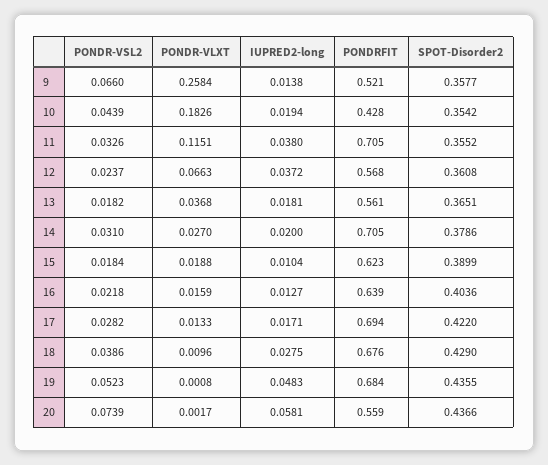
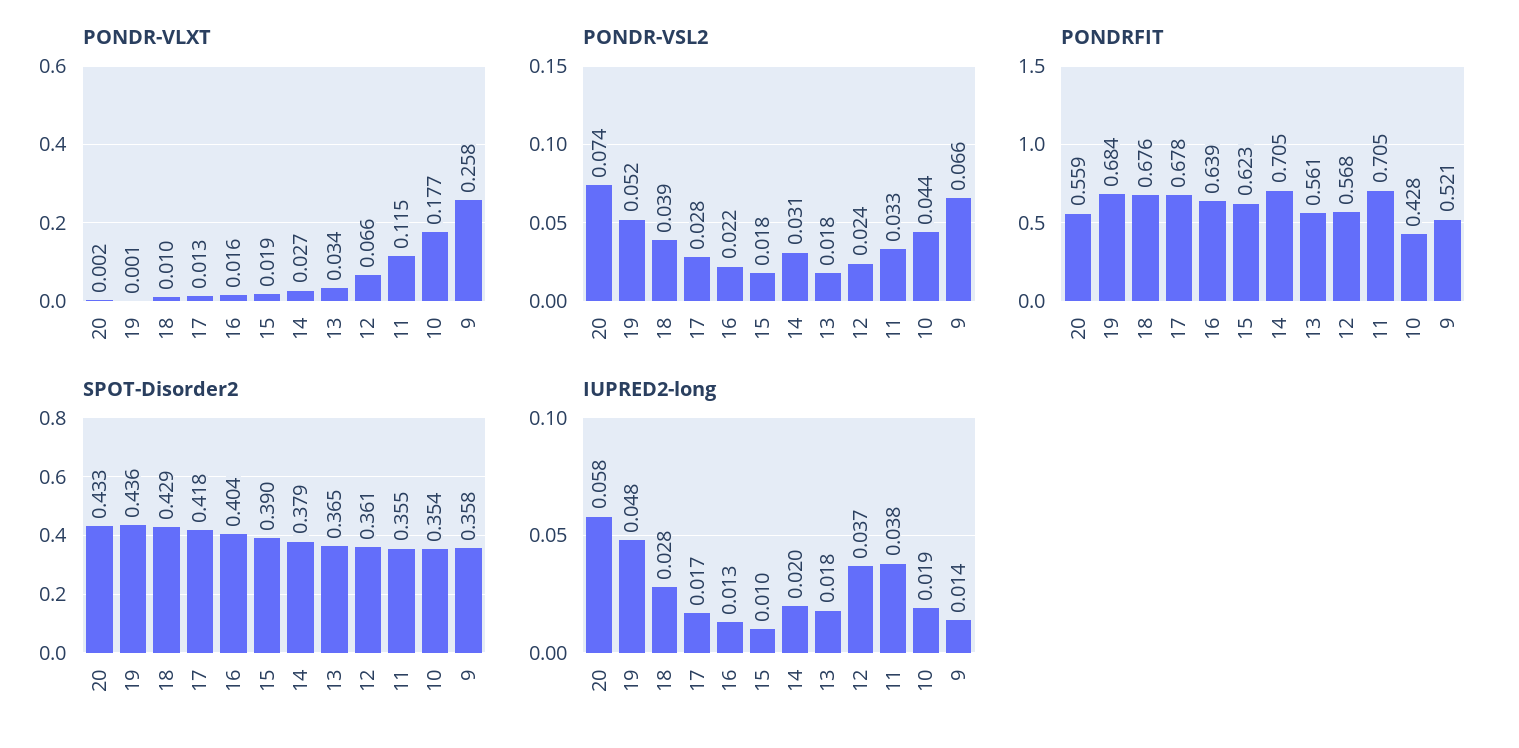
  {
    "PONDR-VSL2": {
      "9": 0.066,
      "10": 0.0439,
      "11": 0.0326,
      "12": 0.0237,
      "13": 0.0182,
      "14": 0.031,
      "15": 0.0184,
      "16": 0.0218,
      "17": 0.0282,
      "18": 0.0386,
      "19": 0.0523,
      "20": 0.0739
    },
    "PONDR-VLXT": {
      "9": 0.2584,
-     "10": 0.1826,
+     "10": 0.177,
      "11": 0.1151,
      "12": 0.0663,
-     "13": 0.0368,
+     "13": 0.034,
      "14": 0.027,
      "15": 0.0188,
      "16": 0.0159,
      "17": 0.0133,
      "18": 0.0096,
      "19": 0.0008,
      "20": 0.0017
    },
    "IUPRED2-long": {
      "9": 0.0138,
      "10": 0.0194,
      "11": 0.038,
      "12": 0.0372,
      "13": 0.0181,
      "14": 0.02,
      "15": 0.0104,
      "16": 0.0127,
      "17": 0.0171,
      "18": 0.0275,
      "19": 0.0483,
      "20": 0.0581
    },
    "PONDRFIT": {
      "9": 0.521,
      "10": 0.428,
      "11": 0.705,
      "12": 0.568,
      "13": 0.561,
      "14": 0.705,
      "15": 0.623,
      "16": 0.639,
-     "17": 0.694,
+     "17": 0.678,
      "18": 0.676,
      "19": 0.684,
      "20": 0.559
    },
    "SPOT-Disorder2": {
      "9": 0.3577,
      "10": 0.3542,
      "11": 0.3552,
      "12": 0.3608,
      "13": 0.3651,
      "14": 0.3786,
      "15": 0.3899,
      "16": 0.4036,
-     "17": 0.422,
+     "17": 0.418,
      "18": 0.429,
      "19": 0.4355,
-     "20": 0.4366
+     "20": 0.433
    }
  }

